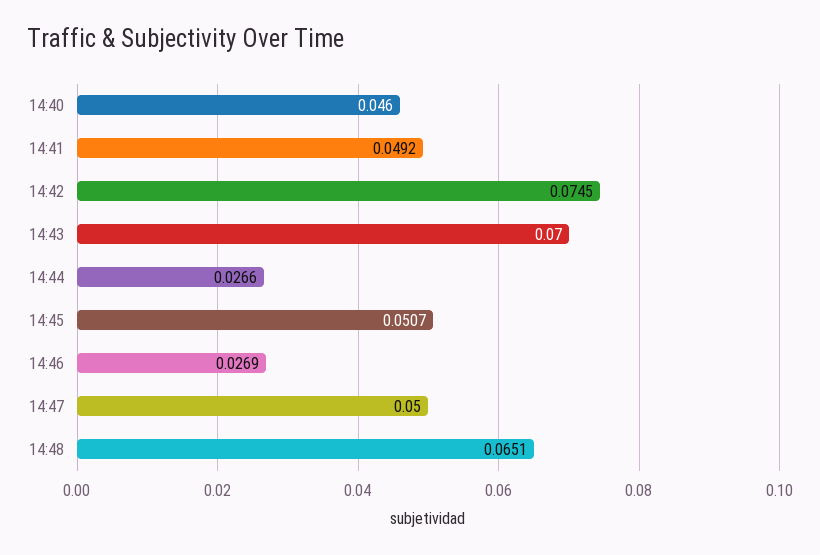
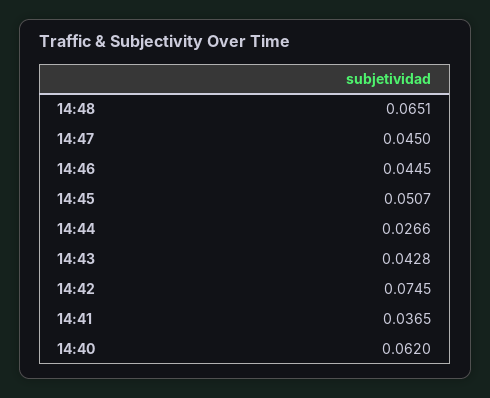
  {
-   "14:40": 0.046,
+   "14:40": 0.062,
-   "14:41": 0.0492,
+   "14:41": 0.0365,
    "14:42": 0.0745,
-   "14:43": 0.07,
+   "14:43": 0.0428,
    "14:44": 0.0266,
    "14:45": 0.0507,
-   "14:46": 0.0269,
+   "14:46": 0.0445,
-   "14:47": 0.05,
+   "14:47": 0.045,
    "14:48": 0.0651
  }

